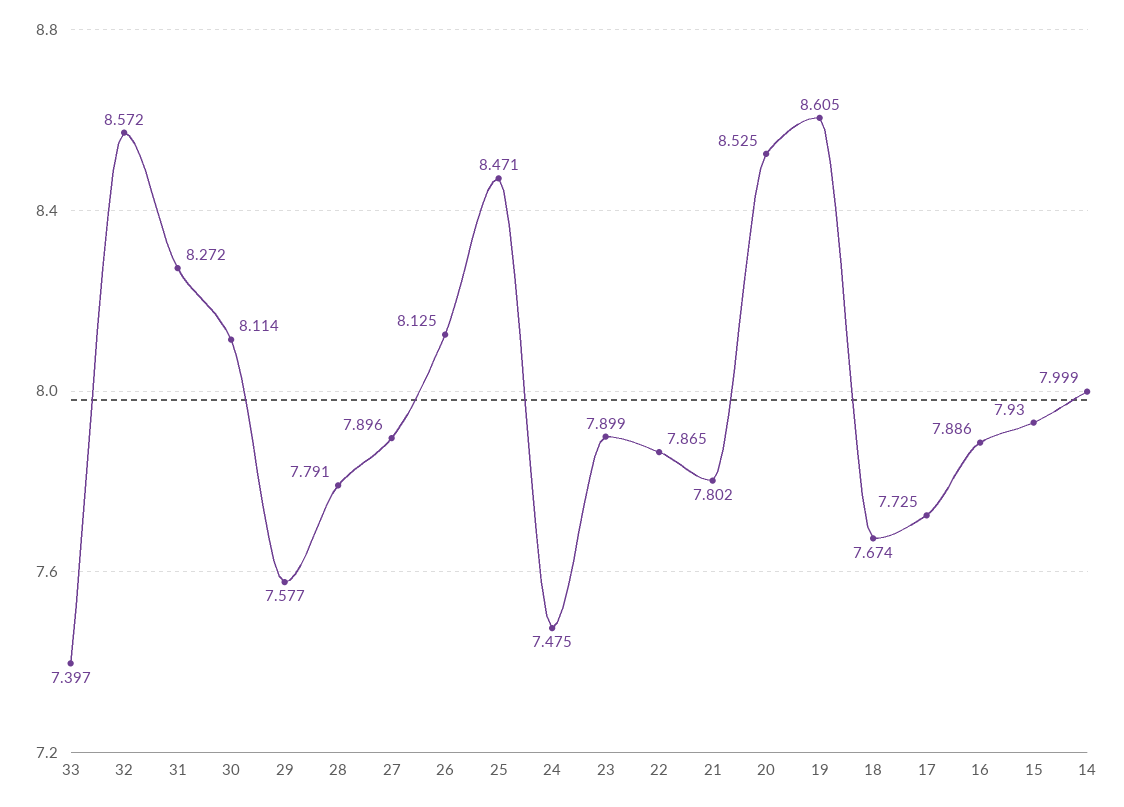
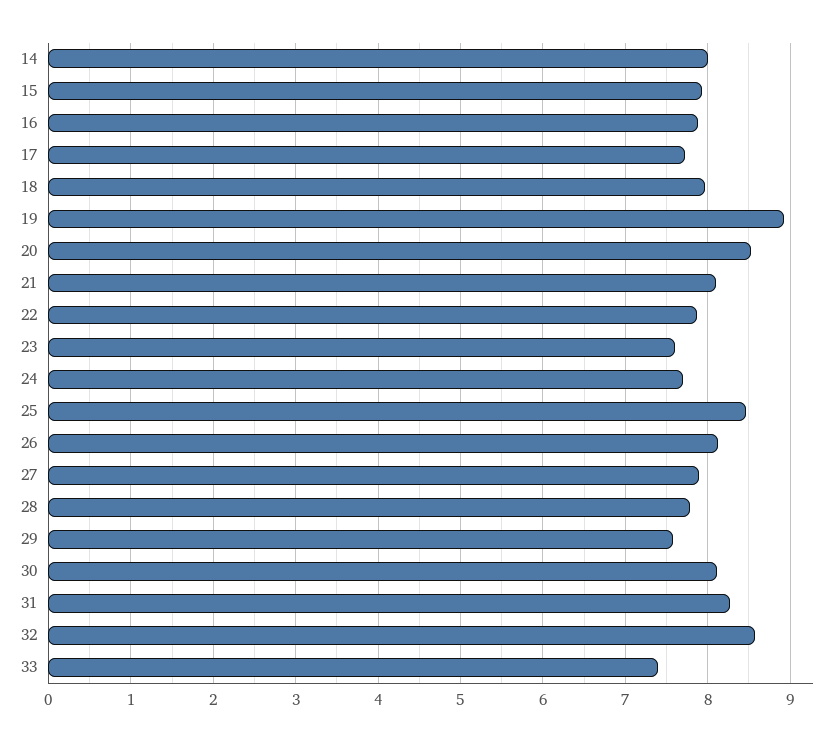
  {
    "33": 7.397,
    "32": 8.572,
    "31": 8.272,
    "30": 8.114,
    "29": 7.577,
    "28": 7.791,
    "27": 7.896,
    "26": 8.125,
    "25": 8.471,
-   "24": 7.475,
+   "24": 7.7,
-   "23": 7.899,
+   "23": 7.6,
    "22": 7.865,
-   "21": 7.802,
+   "21": 8.1,
    "20": 8.525,
-   "19": 8.605,
+   "19": 8.9,
-   "18": 7.674,
+   "18": 8,
    "17": 7.725,
    "16": 7.886,
    "15": 7.93,
    "14": 7.999
  }

